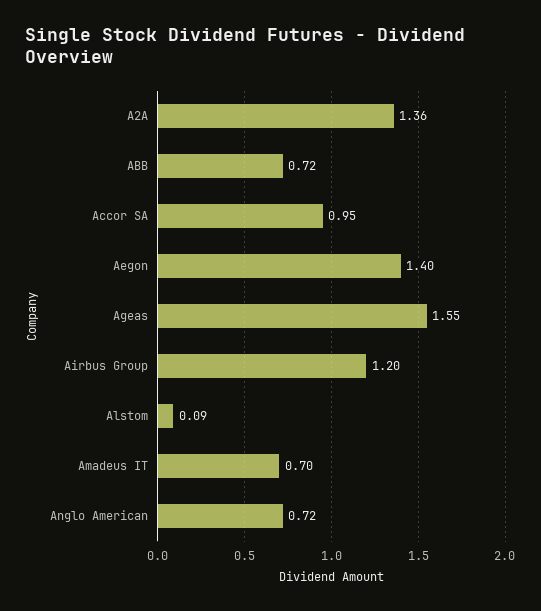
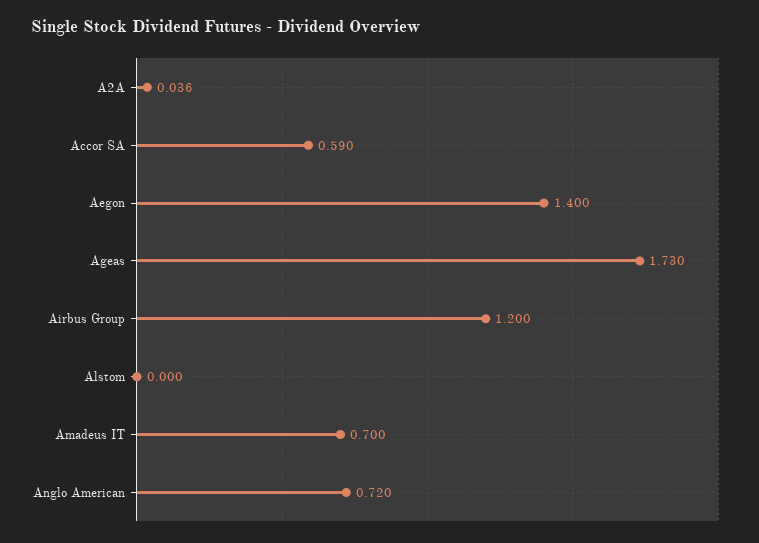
  {
-   "A2A": 1.36,
+   "A2A": 0.036,
-   "ABB": 0.72,
-   "Accor SA": 0.95,
+   "Accor SA": 0.59,
    "Aegon": 1.4,
-   "Ageas": 1.55,
+   "Ageas": 1.73,
    "Airbus Group": 1.2,
-   "Alstom": 0.09,
+   "Alstom": 0,
    "Amadeus IT": 0.7,
    "Anglo American": 0.72
  }

